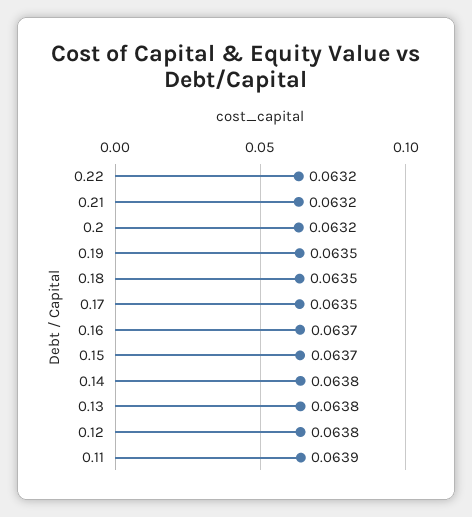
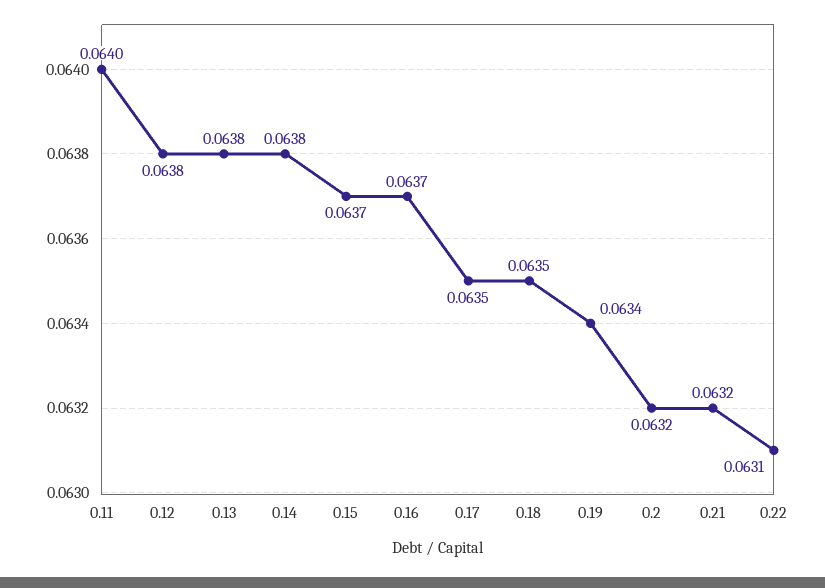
  {
-   "0.22": 0.0632,
+   "0.22": 0.0631,
    "0.21": 0.0632,
    "0.2": 0.0632,
-   "0.19": 0.0635,
+   "0.19": 0.0634,
    "0.18": 0.0635,
    "0.17": 0.0635,
    "0.16": 0.0637,
    "0.15": 0.0637,
    "0.14": 0.0638,
    "0.13": 0.0638,
    "0.12": 0.0638,
-   "0.11": 0.0639
+   "0.11": 0.064
  }

